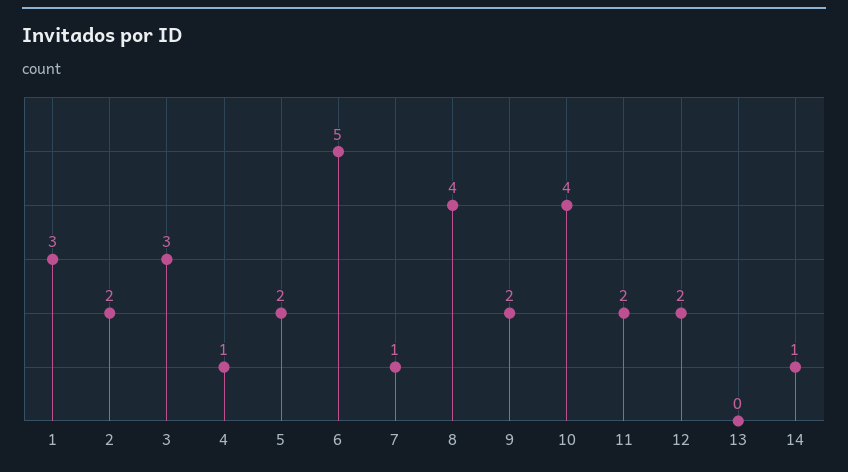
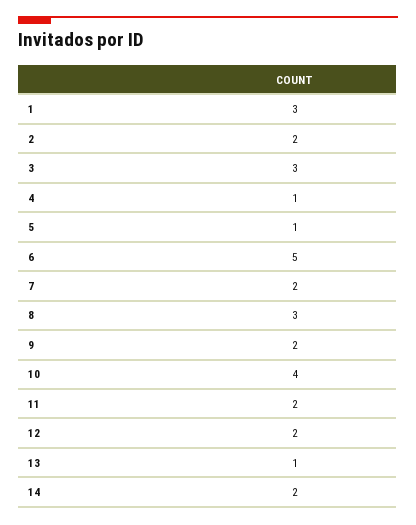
  {
    "1": 3,
    "2": 2,
    "3": 3,
    "4": 1,
-   "5": 2,
+   "5": 1,
    "6": 5,
-   "7": 1,
+   "7": 2,
-   "8": 4,
+   "8": 3,
    "9": 2,
    "10": 4,
    "11": 2,
    "12": 2,
-   "13": 0,
+   "13": 1,
-   "14": 1
+   "14": 2
  }

